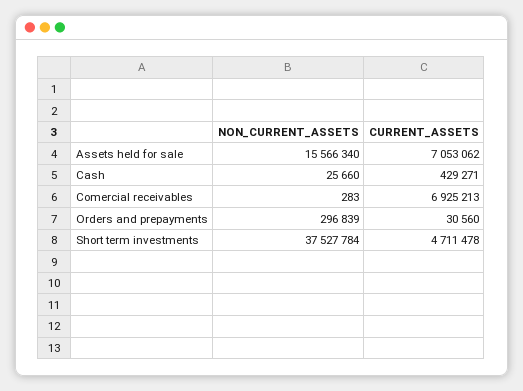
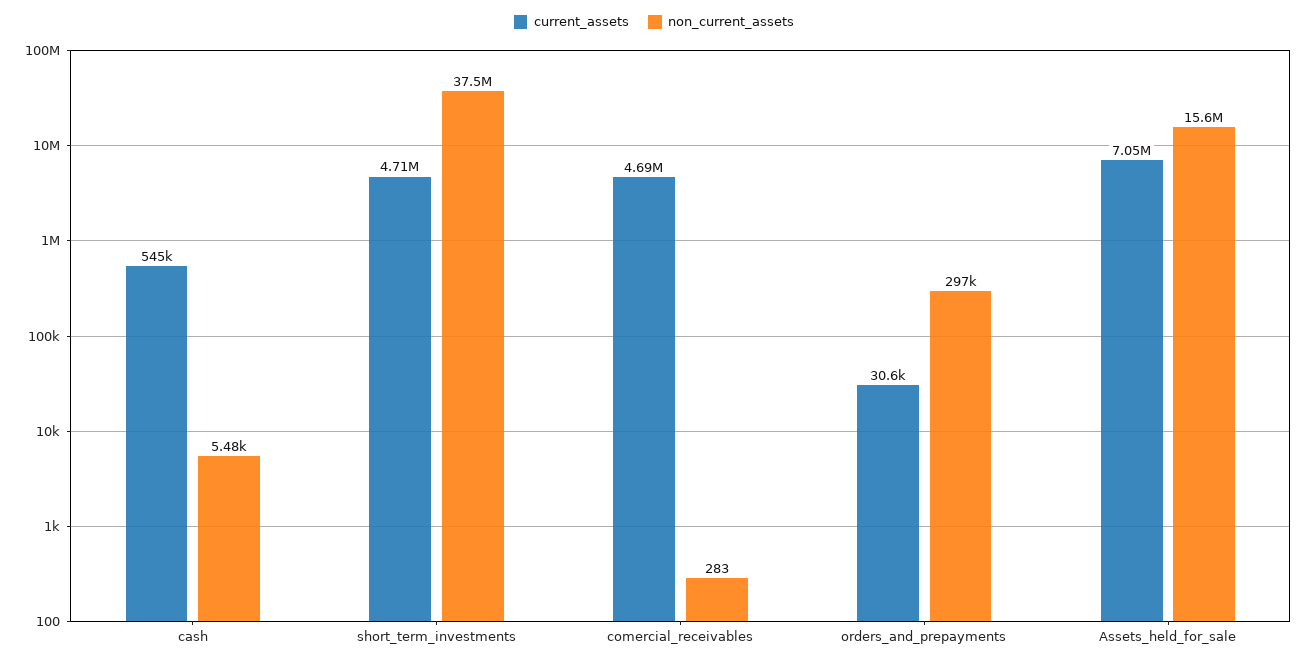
  {
    "NON_CURRENT_ASSETS": {
      "Assets held for sale": 15566340,
-     "Cash": 25660,
+     "Cash": 5480,
      "Comercial receivables": 283,
      "Orders and prepayments": 296839,
      "Short term investments": 37527784
    },
    "CURRENT_ASSETS": {
      "Assets held for sale": 7053062,
-     "Cash": 429271,
+     "Cash": 545000,
-     "Comercial receivables": 6925213,
+     "Comercial receivables": 4690000,
      "Orders and prepayments": 30560,
      "Short term investments": 4711478
    }
  }

